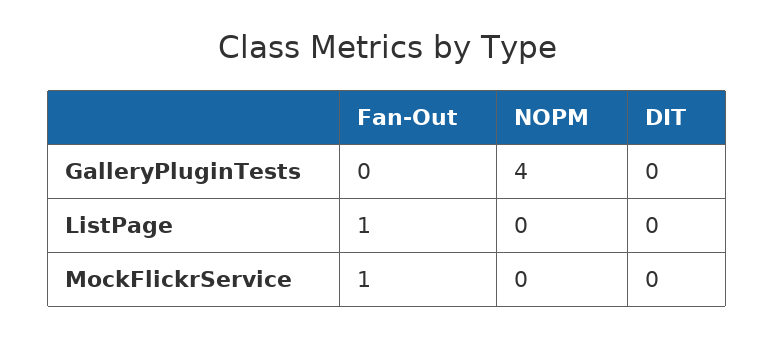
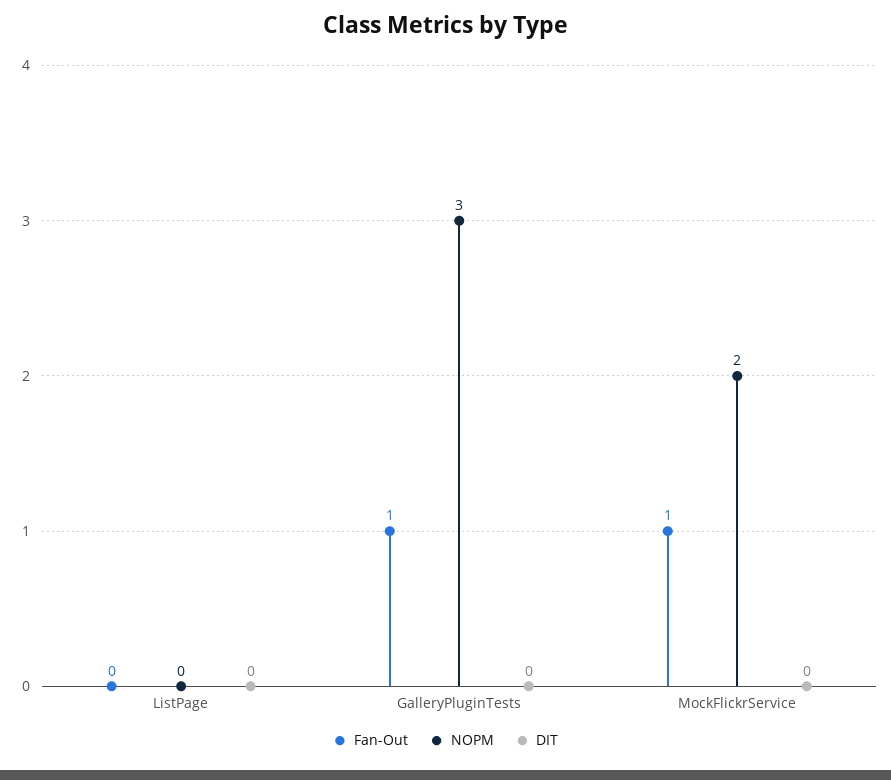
  {
    "Fan-Out": {
-     "GalleryPluginTests": 0,
+     "GalleryPluginTests": 1,
-     "ListPage": 1,
+     "ListPage": 0,
      "MockFlickrService": 1
    },
    "NOPM": {
-     "GalleryPluginTests": 4,
+     "GalleryPluginTests": 3,
      "ListPage": 0,
-     "MockFlickrService": 0
+     "MockFlickrService": 2
    },
    "DIT": {
      "GalleryPluginTests": 0,
      "ListPage": 0,
      "MockFlickrService": 0
    }
  }

